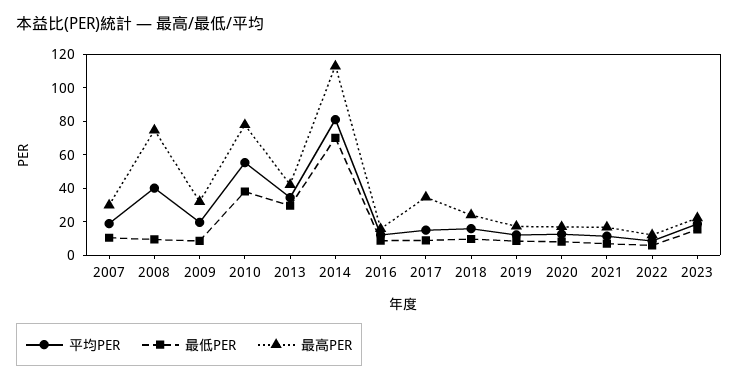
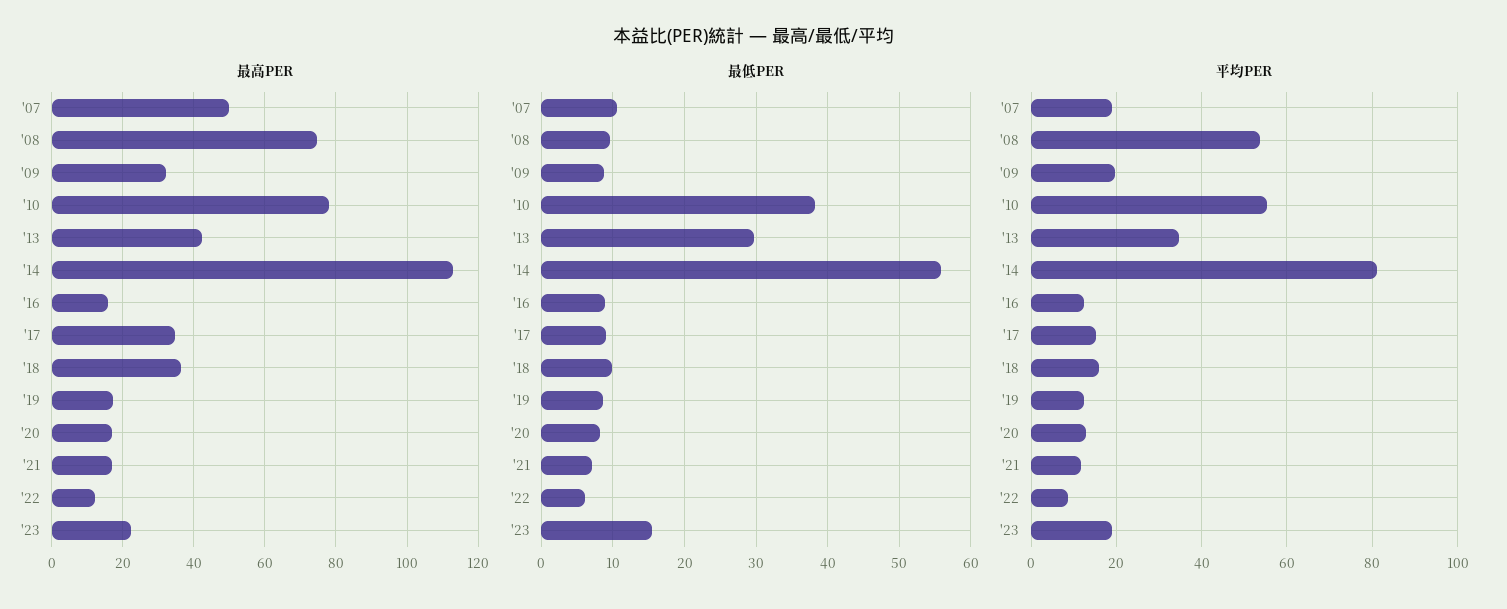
  {
    "平均PER": {
      "2007": 20,
-     "2008": 40,
+     "2008": 54,
      "2009": 20,
      "2010": 56,
      "2013": 34,
      "2014": 82,
      "2016": 12,
      "2017": 16,
      "2018": 16,
      "2019": 12,
      "2020": 12,
      "2021": 12,
      "2022": 8,
      "2023": 18
    },
    "最低PER": {
      "2007": 11,
      "2008": 10,
      "2009": 9,
      "2010": 38,
      "2013": 30,
-     "2014": 70,
+     "2014": 56,
      "2016": 9,
      "2017": 9,
      "2018": 10,
      "2019": 9,
      "2020": 8,
      "2021": 7,
      "2022": 6,
      "2023": 16
    },
    "最高PER": {
-     "2007": 30,
+     "2007": 50,
      "2008": 74,
      "2009": 32,
      "2010": 78,
      "2013": 42,
      "2014": 114,
      "2016": 16,
      "2017": 34,
-     "2018": 25,
+     "2018": 36,
      "2019": 18,
      "2020": 18,
      "2021": 16,
      "2022": 12,
      "2023": 22
    }
  }

